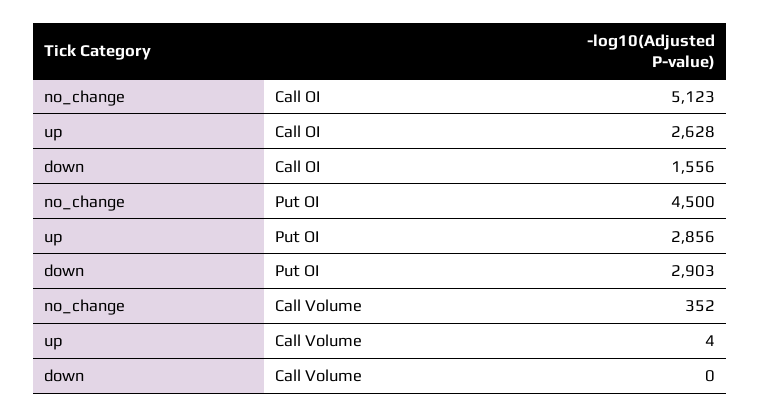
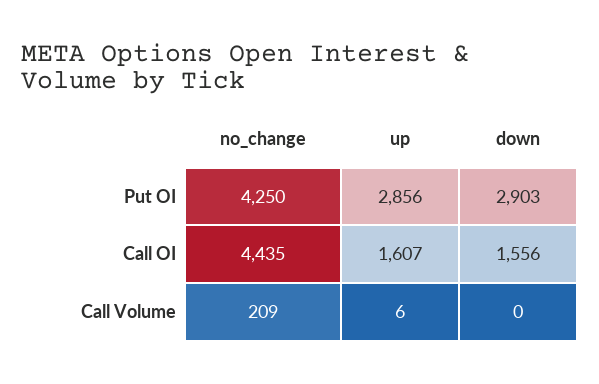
  {
    "no_change": {
-     "Call OI": 5123,
+     "Call OI": 4435,
-     "Put OI": 4500,
+     "Put OI": 4250,
-     "Call Volume": 352
+     "Call Volume": 209
    },
    "up": {
-     "Call OI": 2628,
+     "Call OI": 1607,
      "Put OI": 2856,
-     "Call Volume": 4
+     "Call Volume": 6
    },
    "down": {
      "Call OI": 1556,
      "Put OI": 2903,
      "Call Volume": 0
    }
  }

